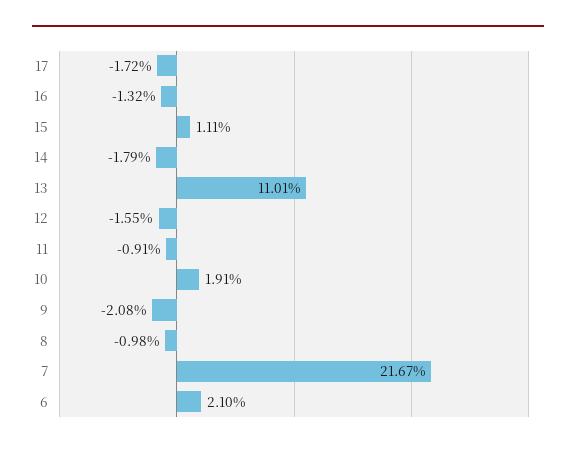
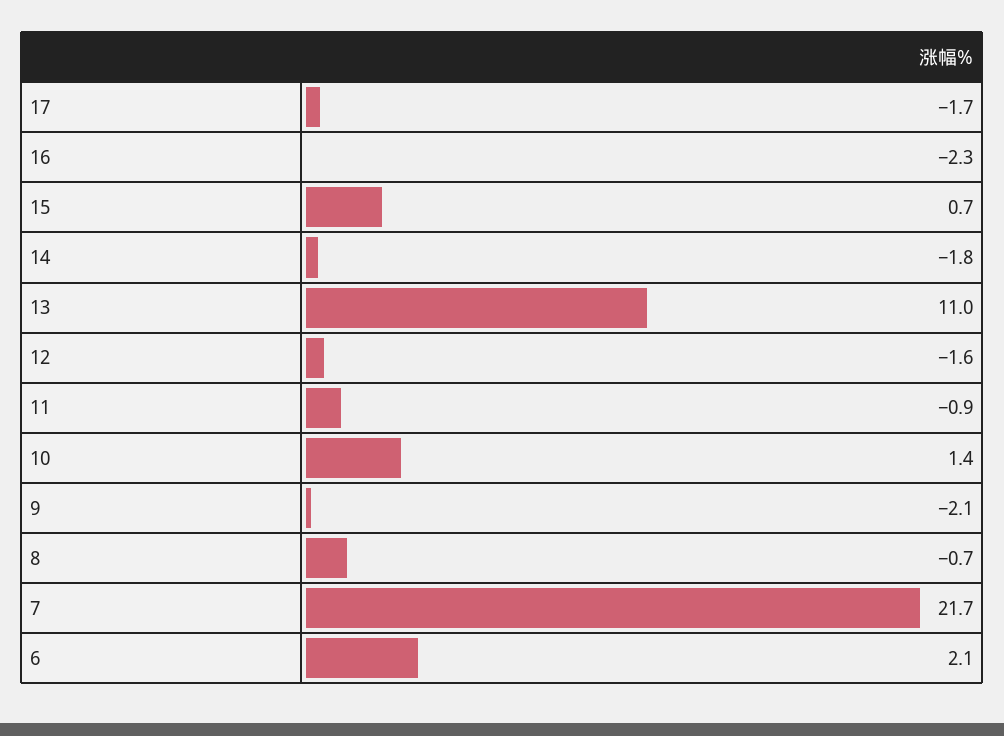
  {
    "17": -1.72,
-   "16": -1.32,
+   "16": -2.3,
-   "15": 1.11,
+   "15": 0.7,
    "14": -1.79,
    "13": 11.01,
    "12": -1.55,
    "11": -0.91,
-   "10": 1.91,
+   "10": 1.4,
    "9": -2.08,
-   "8": -0.98,
+   "8": -0.7,
    "7": 21.67,
    "6": 2.1
  }

